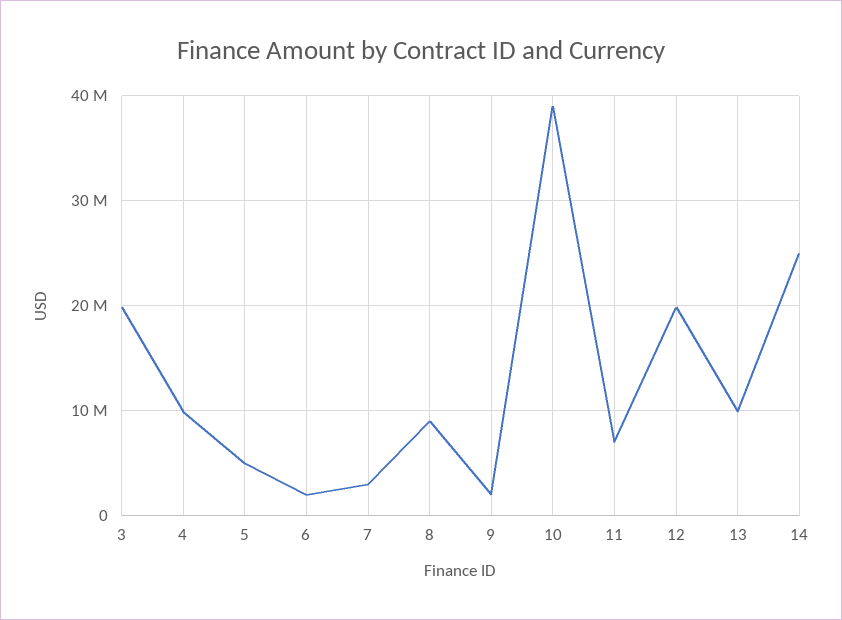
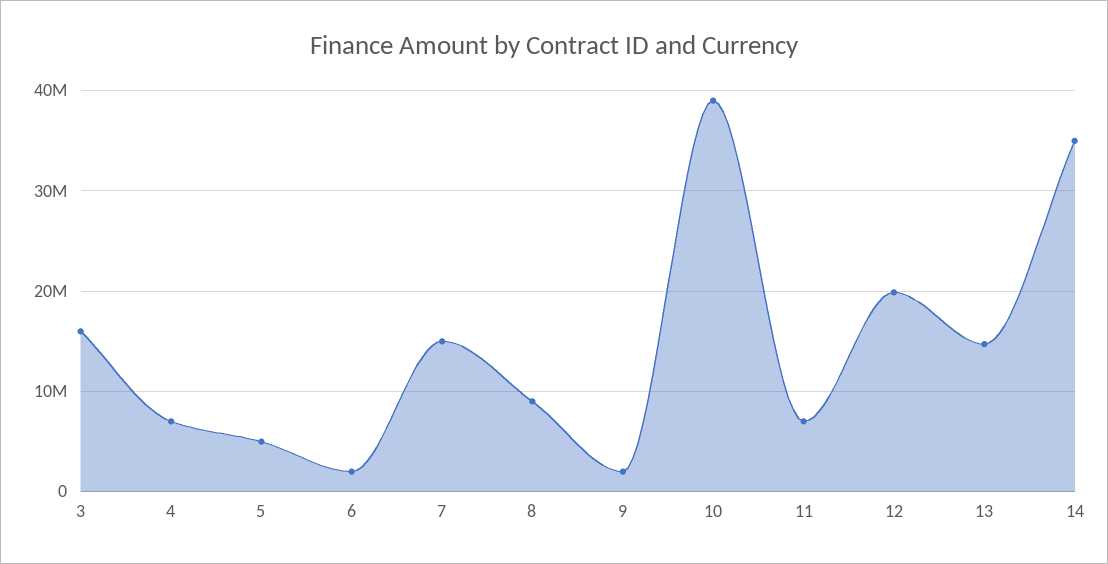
  {
-   "3": 20000000,
+   "3": 16000000,
-   "4": 10000000,
+   "4": 7000000,
    "5": 5000000,
    "6": 2000000,
-   "7": 3000000,
+   "7": 15000000,
    "8": 9000000,
    "9": 2000000,
    "10": 39000000,
    "11": 7000000,
    "12": 20000000,
-   "13": 10000000,
+   "13": 15000000,
-   "14": 25000000
+   "14": 35000000
  }

